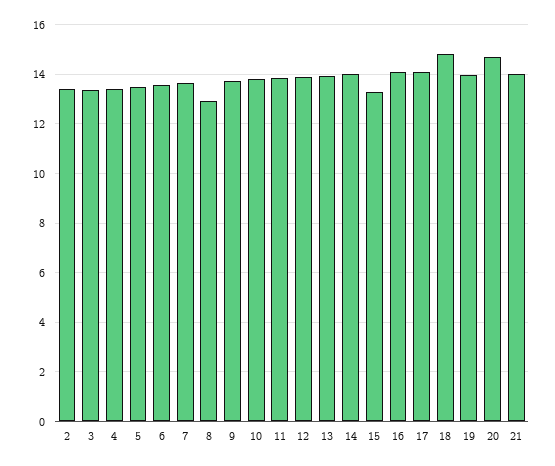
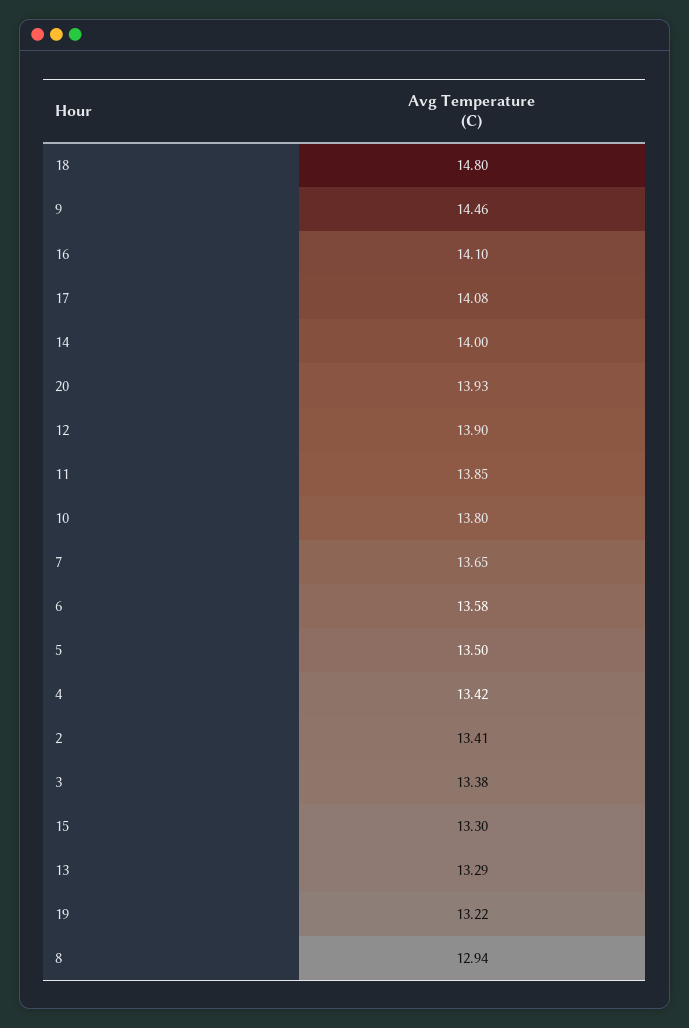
  {
    "2": 13.41,
    "3": 13.38,
    "4": 13.42,
    "5": 13.5,
    "6": 13.58,
    "7": 13.65,
    "8": 12.94,
-   "9": 13.75,
+   "9": 14.46,
    "10": 13.8,
    "11": 13.85,
    "12": 13.9,
-   "13": 14,
+   "13": 13.29,
    "14": 14,
    "15": 13.3,
    "16": 14.1,
    "17": 14.08,
    "18": 14.8,
-   "19": 14,
+   "19": 13.22,
-   "20": 14.75,
+   "20": 13.93
-   "21": 14
  }

